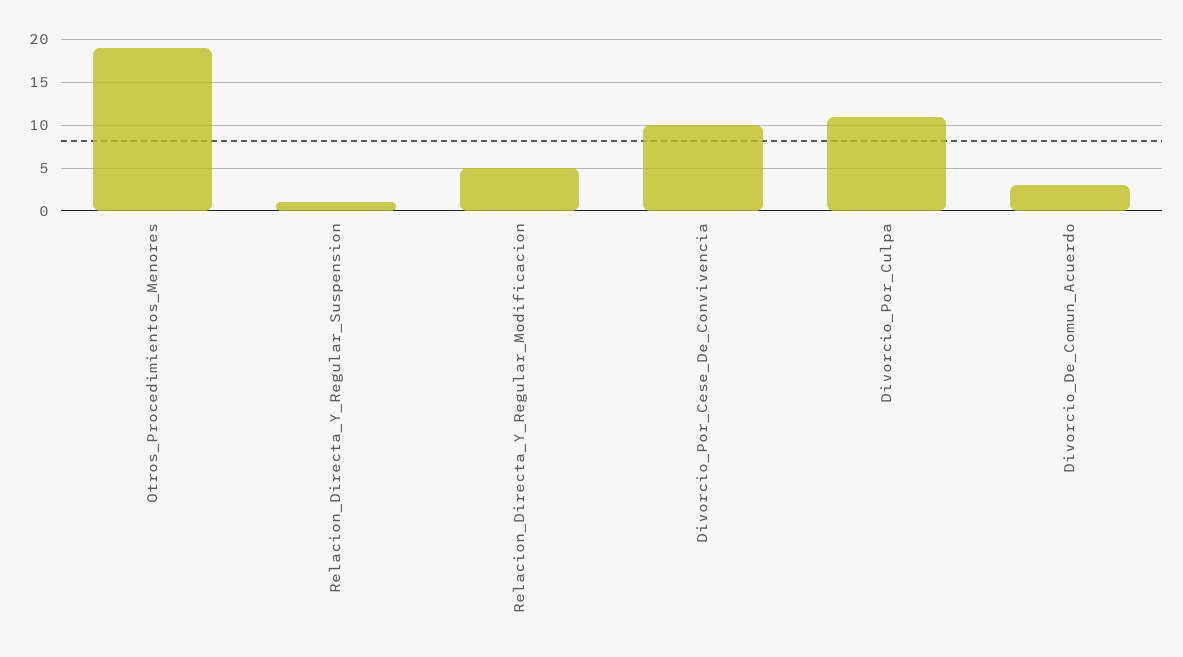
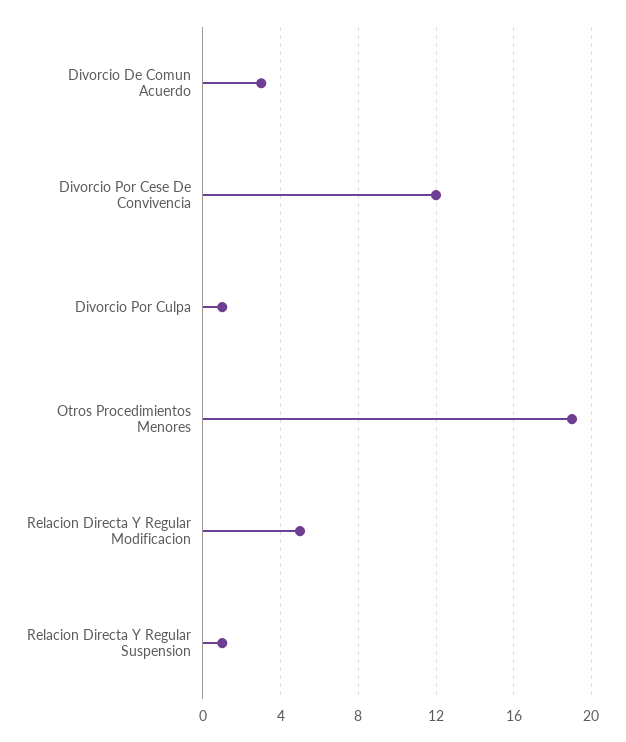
  {
    "Otros_Procedimientos_Menores": 19,
    "Relacion_Directa_Y_Regular_Suspension": 1,
    "Relacion_Directa_Y_Regular_Modificacion": 5,
-   "Divorcio_Por_Cese_De_Convivencia": 10,
+   "Divorcio_Por_Cese_De_Convivencia": 12,
-   "Divorcio_Por_Culpa": 11,
+   "Divorcio_Por_Culpa": 1,
    "Divorcio_De_Comun_Acuerdo": 3
  }

